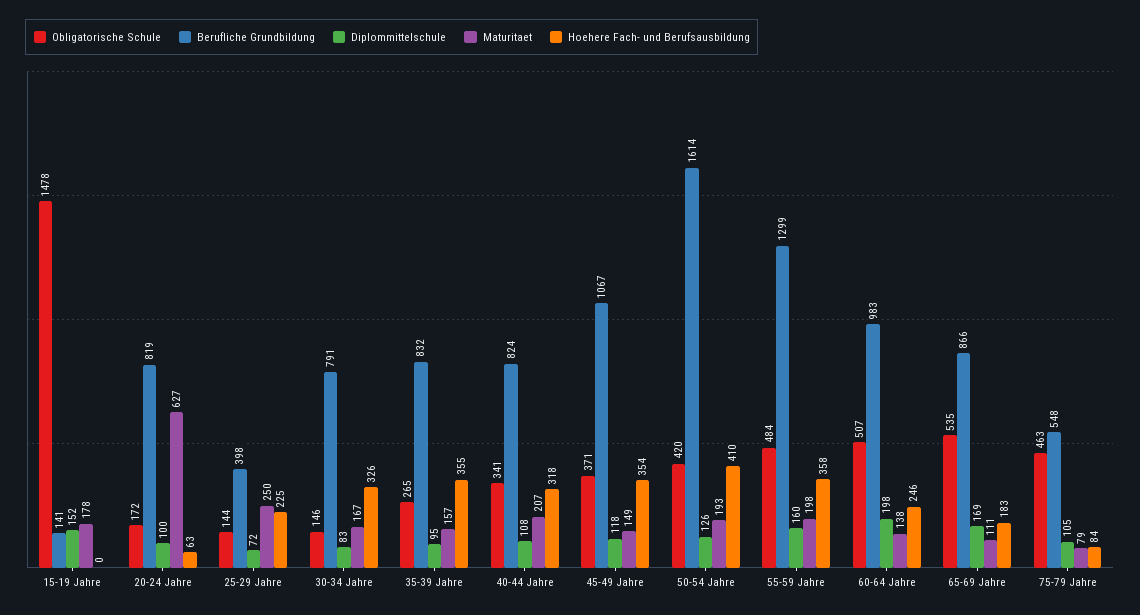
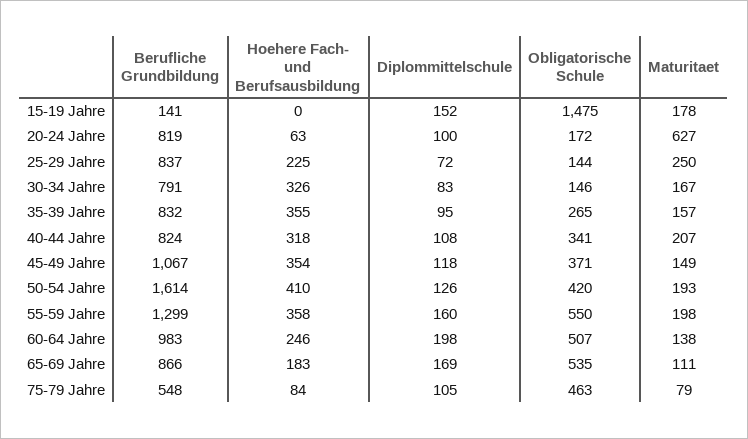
  {
    "Obligatorische Schule": {
-     "15-19 Jahre": 1478,
+     "15-19 Jahre": 1475,
      "20-24 Jahre": 172,
      "25-29 Jahre": 144,
      "30-34 Jahre": 146,
      "35-39 Jahre": 265,
      "40-44 Jahre": 341,
      "45-49 Jahre": 371,
      "50-54 Jahre": 420,
-     "55-59 Jahre": 484,
+     "55-59 Jahre": 550,
      "60-64 Jahre": 507,
      "65-69 Jahre": 535,
      "75-79 Jahre": 463
    },
    "Berufliche Grundbildung": {
      "15-19 Jahre": 141,
      "20-24 Jahre": 819,
-     "25-29 Jahre": 398,
+     "25-29 Jahre": 837,
      "30-34 Jahre": 791,
      "35-39 Jahre": 832,
      "40-44 Jahre": 824,
      "45-49 Jahre": 1067,
      "50-54 Jahre": 1614,
      "55-59 Jahre": 1299,
      "60-64 Jahre": 983,
      "65-69 Jahre": 866,
      "75-79 Jahre": 548
    },
    "Diplommittelschule": {
      "15-19 Jahre": 152,
      "20-24 Jahre": 100,
      "25-29 Jahre": 72,
      "30-34 Jahre": 83,
      "35-39 Jahre": 95,
      "40-44 Jahre": 108,
      "45-49 Jahre": 118,
      "50-54 Jahre": 126,
      "55-59 Jahre": 160,
      "60-64 Jahre": 198,
      "65-69 Jahre": 169,
      "75-79 Jahre": 105
    },
    "Maturitaet": {
      "15-19 Jahre": 178,
      "20-24 Jahre": 627,
      "25-29 Jahre": 250,
      "30-34 Jahre": 167,
      "35-39 Jahre": 157,
      "40-44 Jahre": 207,
      "45-49 Jahre": 149,
      "50-54 Jahre": 193,
      "55-59 Jahre": 198,
      "60-64 Jahre": 138,
      "65-69 Jahre": 111,
      "75-79 Jahre": 79
    },
    "Hoehere Fach- und Berufsausbildung": {
      "15-19 Jahre": 0,
      "20-24 Jahre": 63,
      "25-29 Jahre": 225,
      "30-34 Jahre": 326,
      "35-39 Jahre": 355,
      "40-44 Jahre": 318,
      "45-49 Jahre": 354,
      "50-54 Jahre": 410,
      "55-59 Jahre": 358,
      "60-64 Jahre": 246,
      "65-69 Jahre": 183,
      "75-79 Jahre": 84
    }
  }

